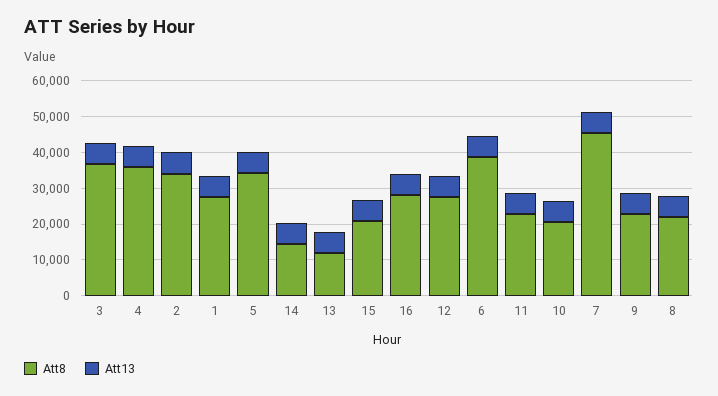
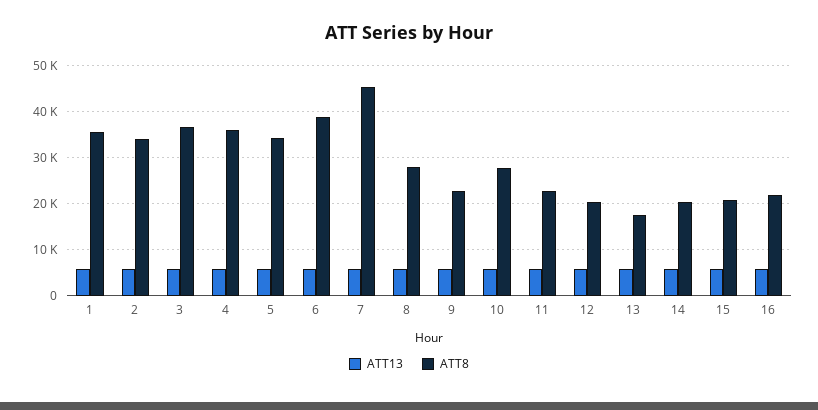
  {
    "Att8": {
      "3": 36000,
      "4": 36000,
      "2": 34000,
-     "1": 27500,
+     "1": 36000,
      "5": 34000,
-     "14": 15000,
+     "14": 20000,
-     "13": 12500,
+     "13": 18000,
      "15": 20000,
-     "16": 27500,
+     "16": 22000,
-     "12": 27500,
+     "12": 20000,
      "6": 38000,
      "11": 22000,
-     "10": 20000,
+     "10": 28000,
      "7": 46000,
      "9": 22000,
-     "8": 22500
+     "8": 28000
    },
    "Att13": {
      "3": 6000,
      "4": 6000,
      "2": 6000,
      "1": 6000,
      "5": 6000,
      "14": 6000,
      "13": 6000,
      "15": 6000,
      "16": 6000,
      "12": 6000,
      "6": 6000,
      "11": 6000,
      "10": 6000,
      "7": 6000,
      "9": 6000,
      "8": 6000
    }
  }

